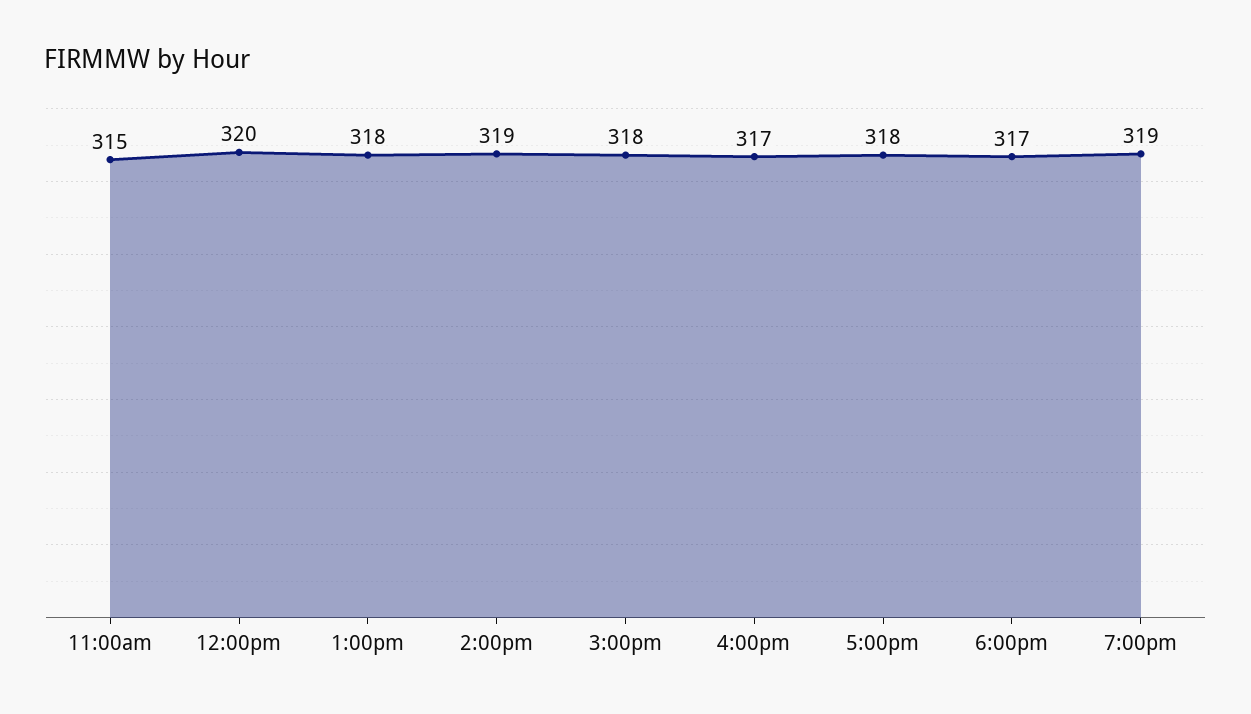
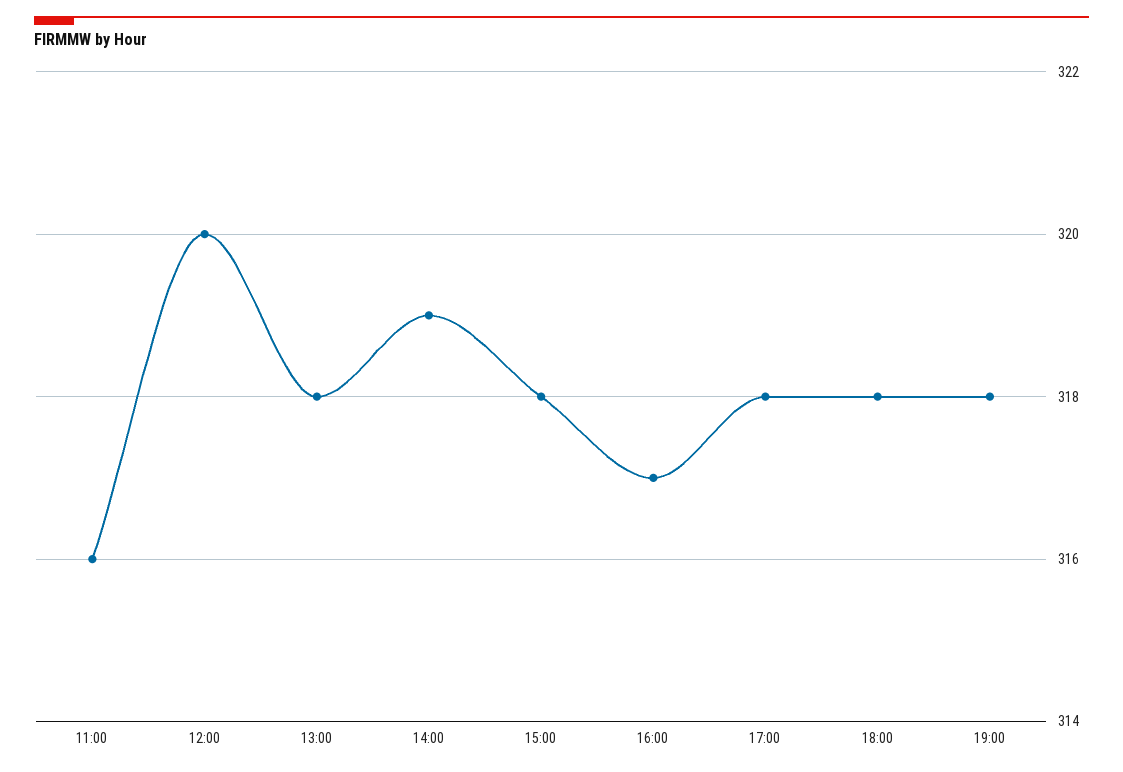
  {
-   "11:00am": 315,
+   "11:00am": 316,
    "12:00pm": 320,
    "1:00pm": 318,
    "2:00pm": 319,
    "3:00pm": 318,
    "4:00pm": 317,
    "5:00pm": 318,
-   "6:00pm": 317,
+   "6:00pm": 318,
-   "7:00pm": 319
+   "7:00pm": 318
  }

